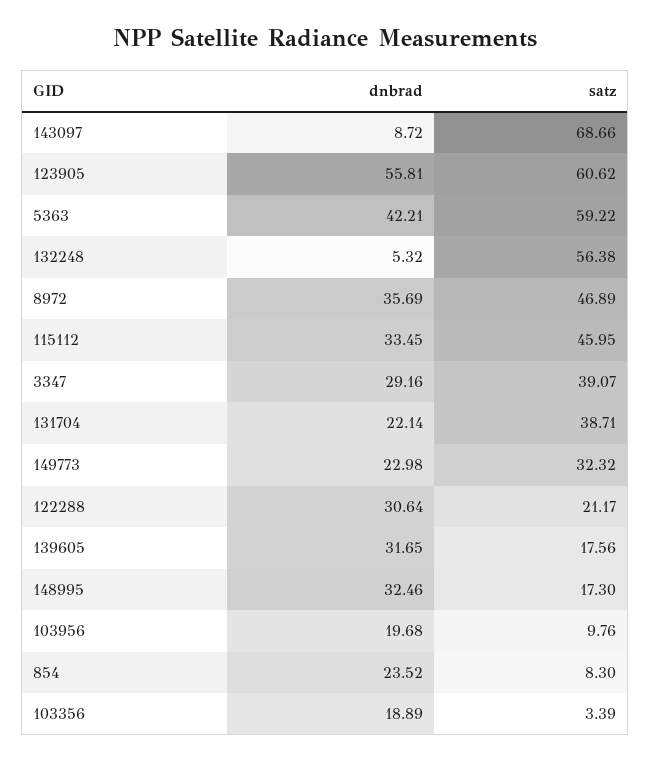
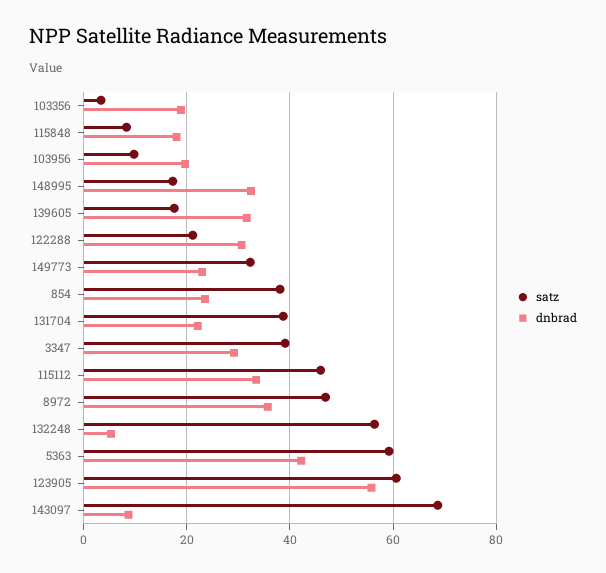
  {
    "dnbrad": {
      "143097": 8.72,
      "123905": 55.81,
      "5363": 42.21,
      "132248": 5.32,
      "8972": 35.69,
      "115112": 33.45,
      "3347": 29.16,
      "131704": 22.14,
      "149773": 22.98,
      "122288": 30.64,
      "139605": 31.65,
      "148995": 32.46,
      "103956": 19.68,
      "854": 23.52,
-     "103356": 18.89
+     "103356": 18.89,
+     "115848": 18
    },
    "satz": {
      "143097": 68.66,
      "123905": 60.62,
      "5363": 59.22,
      "132248": 56.38,
      "8972": 46.89,
      "115112": 45.95,
      "3347": 39.07,
      "131704": 38.71,
      "149773": 32.32,
      "122288": 21.17,
      "139605": 17.56,
      "148995": 17.3,
      "103956": 9.76,
-     "854": 8.3,
+     "854": 38,
-     "103356": 3.39
+     "103356": 3.39,
+     "115848": 8
    }
  }

